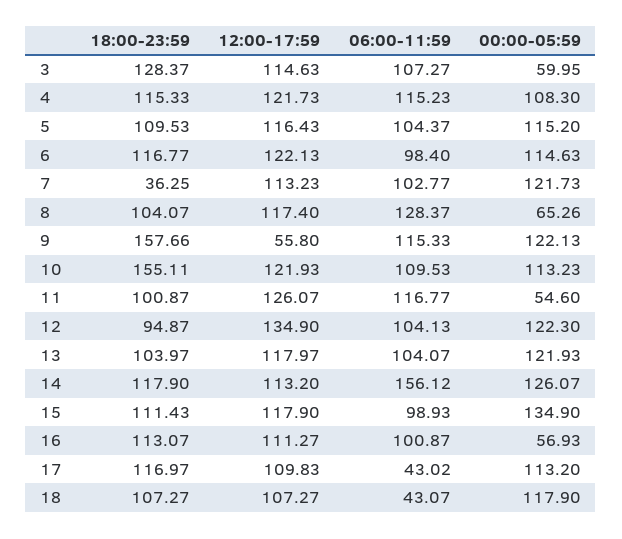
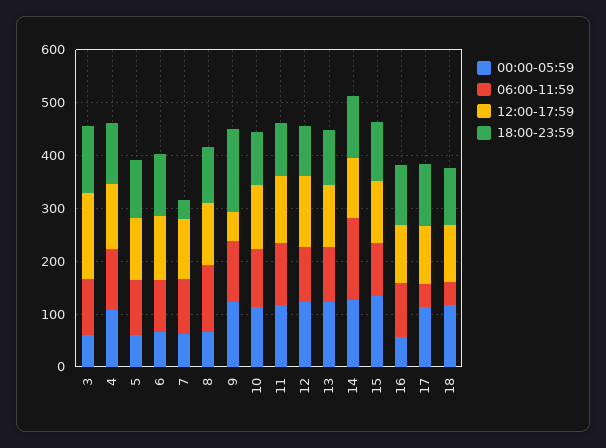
  {
    "18:00-23:59": {
      "3": 128.37,
      "4": 115.33,
      "5": 109.53,
      "6": 116.77,
      "7": 36.25,
      "8": 104.07,
      "9": 157.66,
-     "10": 155.11,
+     "10": 100,
      "11": 100.87,
      "12": 94.87,
      "13": 103.97,
      "14": 117.9,
      "15": 111.43,
      "16": 113.07,
      "17": 116.97,
      "18": 107.27
    },
    "12:00-17:59": {
-     "3": 114.63,
+     "3": 160,
      "4": 121.73,
      "5": 116.43,
      "6": 122.13,
      "7": 113.23,
      "8": 117.4,
      "9": 55.8,
      "10": 121.93,
      "11": 126.07,
      "12": 134.9,
      "13": 117.97,
      "14": 113.2,
      "15": 117.9,
      "16": 111.27,
      "17": 109.83,
      "18": 107.27
    },
    "06:00-11:59": {
      "3": 107.27,
      "4": 115.23,
      "5": 104.37,
      "6": 98.4,
      "7": 102.77,
      "8": 128.37,
      "9": 115.33,
      "10": 109.53,
      "11": 116.77,
      "12": 104.13,
      "13": 104.07,
      "14": 156.12,
      "15": 98.93,
      "16": 100.87,
      "17": 43.02,
      "18": 43.07
    },
    "00:00-05:59": {
      "3": 59.95,
      "4": 108.3,
-     "5": 115.2,
+     "5": 60,
-     "6": 114.63,
+     "6": 60,
-     "7": 121.73,
+     "7": 60,
      "8": 65.26,
      "9": 122.13,
      "10": 113.23,
-     "11": 54.6,
+     "11": 120,
      "12": 122.3,
      "13": 121.93,
      "14": 126.07,
      "15": 134.9,
      "16": 56.93,
      "17": 113.2,
      "18": 117.9
    }
  }

